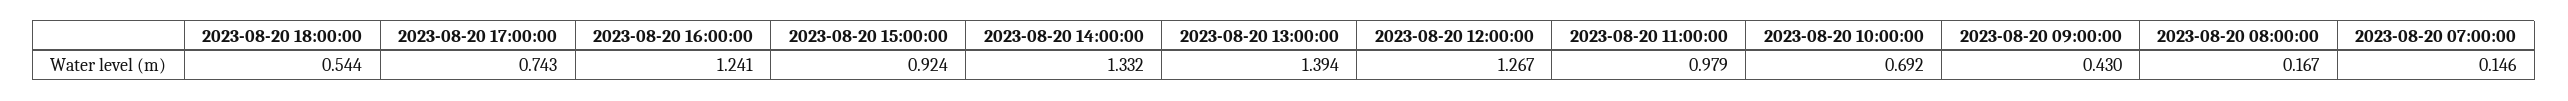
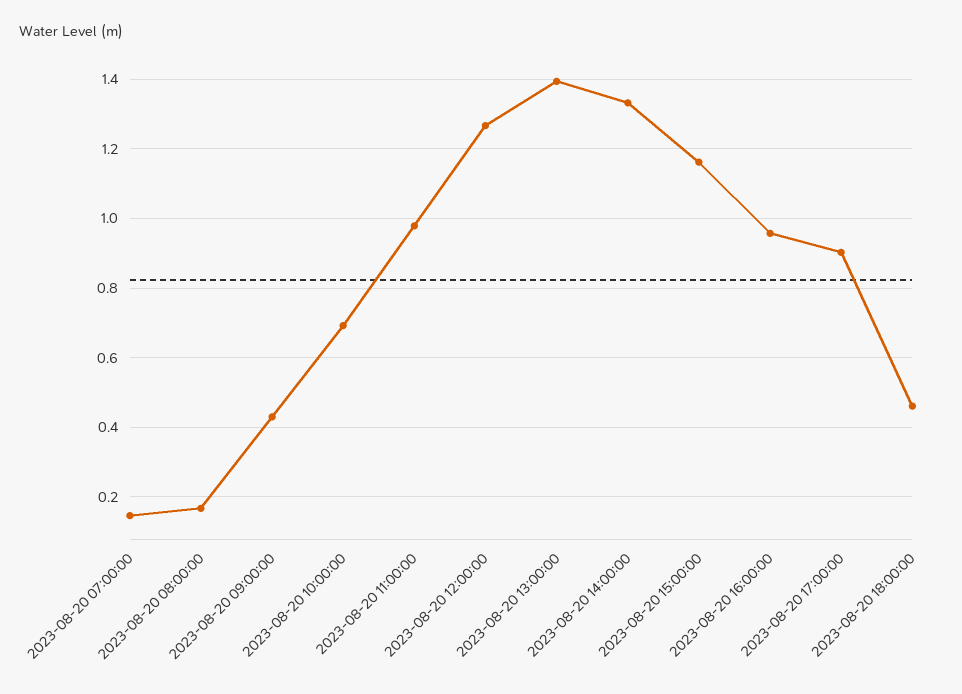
  {
-   "2023-08-20 18:00:00": 0.544,
+   "2023-08-20 18:00:00": 0.46,
-   "2023-08-20 17:00:00": 0.743,
+   "2023-08-20 17:00:00": 0.9,
-   "2023-08-20 16:00:00": 1.241,
+   "2023-08-20 16:00:00": 0.96,
-   "2023-08-20 15:00:00": 0.924,
+   "2023-08-20 15:00:00": 1.16,
    "2023-08-20 14:00:00": 1.332,
    "2023-08-20 13:00:00": 1.394,
    "2023-08-20 12:00:00": 1.267,
    "2023-08-20 11:00:00": 0.979,
    "2023-08-20 10:00:00": 0.692,
    "2023-08-20 09:00:00": 0.43,
    "2023-08-20 08:00:00": 0.167,
    "2023-08-20 07:00:00": 0.146
  }

